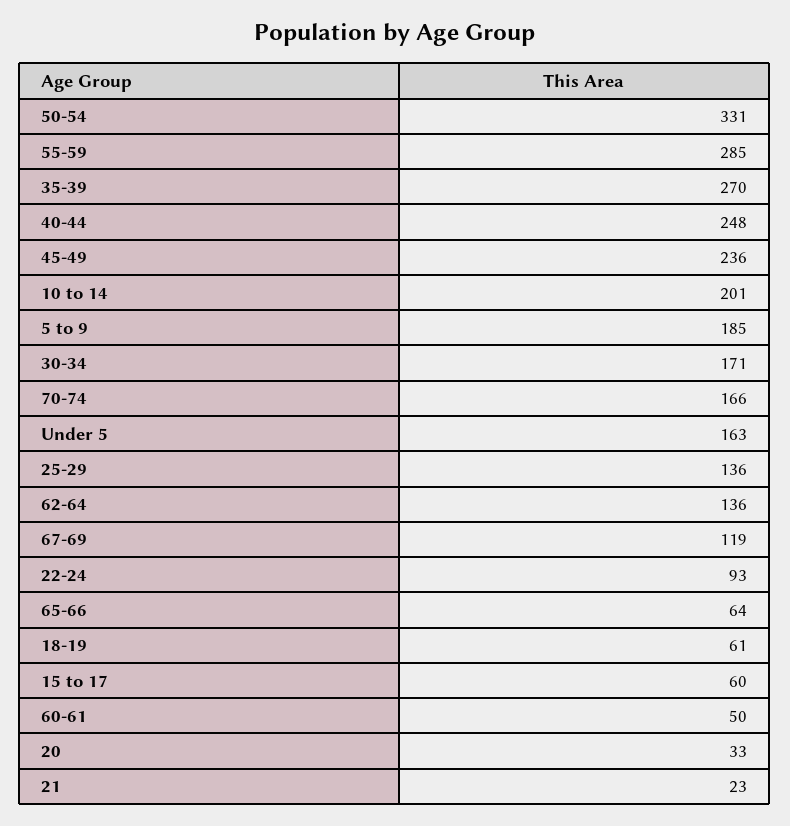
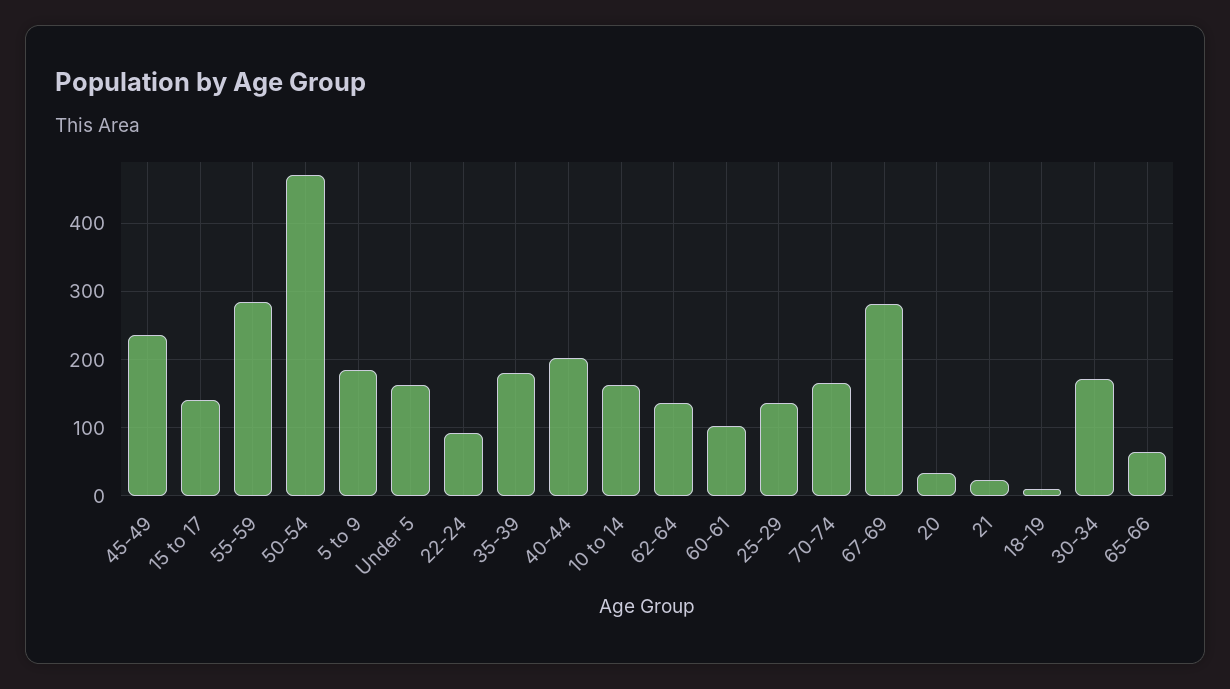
  {
-   "50-54": 331,
+   "50-54": 470,
    "55-59": 285,
-   "35-39": 270,
+   "35-39": 180,
-   "40-44": 248,
+   "40-44": 200,
    "45-49": 236,
-   "10 to 14": 201,
+   "10 to 14": 160,
    "5 to 9": 185,
    "30-34": 171,
    "70-74": 166,
    "Under 5": 163,
    "25-29": 136,
    "62-64": 136,
-   "67-69": 119,
+   "67-69": 280,
    "22-24": 93,
    "65-66": 64,
-   "18-19": 61,
+   "18-19": 10,
-   "15 to 17": 60,
+   "15 to 17": 140,
-   "60-61": 50,
+   "60-61": 100,
    "20": 33,
    "21": 23
  }

